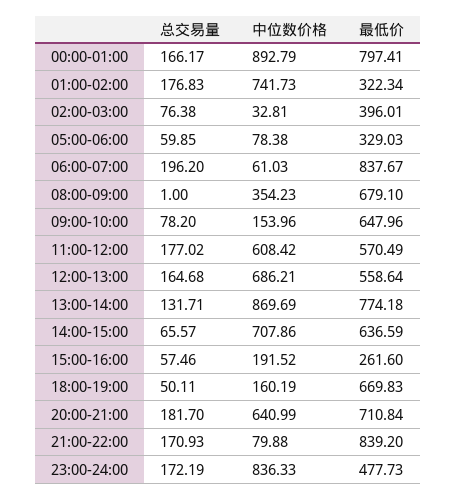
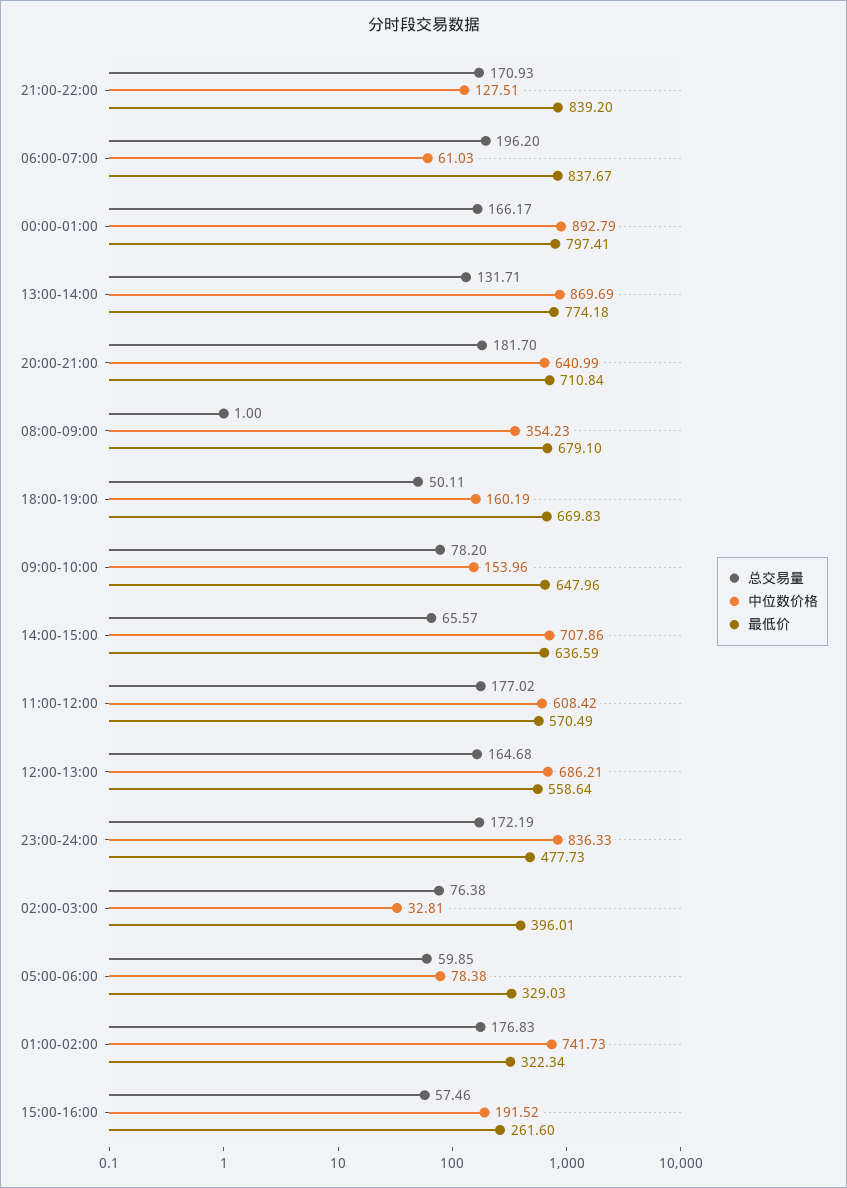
  {
    "总交易量": {
      "00:00-01:00": 166.17,
      "01:00-02:00": 176.83,
      "02:00-03:00": 76.38,
      "05:00-06:00": 59.85,
      "06:00-07:00": 196.2,
      "08:00-09:00": 1,
      "09:00-10:00": 78.2,
      "11:00-12:00": 177.02,
      "12:00-13:00": 164.68,
      "13:00-14:00": 131.71,
      "14:00-15:00": 65.57,
      "15:00-16:00": 57.46,
      "18:00-19:00": 50.11,
      "20:00-21:00": 181.7,
      "21:00-22:00": 170.93,
      "23:00-24:00": 172.19
    },
    "中位数价格": {
      "00:00-01:00": 892.79,
      "01:00-02:00": 741.73,
      "02:00-03:00": 32.81,
      "05:00-06:00": 78.38,
      "06:00-07:00": 61.03,
      "08:00-09:00": 354.23,
      "09:00-10:00": 153.96,
      "11:00-12:00": 608.42,
      "12:00-13:00": 686.21,
      "13:00-14:00": 869.69,
      "14:00-15:00": 707.86,
      "15:00-16:00": 191.52,
      "18:00-19:00": 160.19,
      "20:00-21:00": 640.99,
-     "21:00-22:00": 79.88,
+     "21:00-22:00": 127.51,
      "23:00-24:00": 836.33
    },
    "最低价": {
      "00:00-01:00": 797.41,
      "01:00-02:00": 322.34,
      "02:00-03:00": 396.01,
      "05:00-06:00": 329.03,
      "06:00-07:00": 837.67,
      "08:00-09:00": 679.1,
      "09:00-10:00": 647.96,
      "11:00-12:00": 570.49,
      "12:00-13:00": 558.64,
      "13:00-14:00": 774.18,
      "14:00-15:00": 636.59,
      "15:00-16:00": 261.6,
      "18:00-19:00": 669.83,
      "20:00-21:00": 710.84,
      "21:00-22:00": 839.2,
      "23:00-24:00": 477.73
    }
  }

